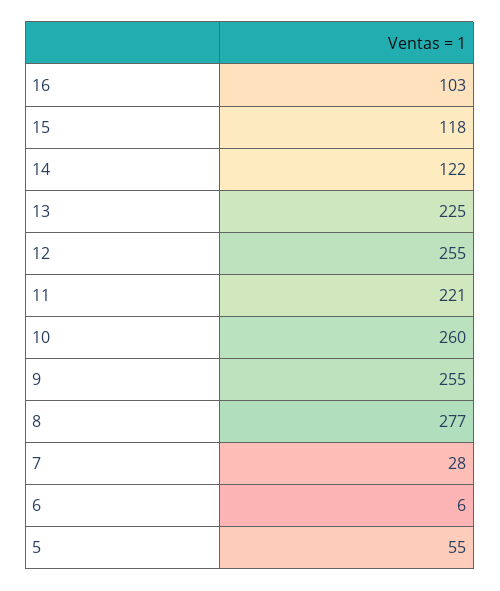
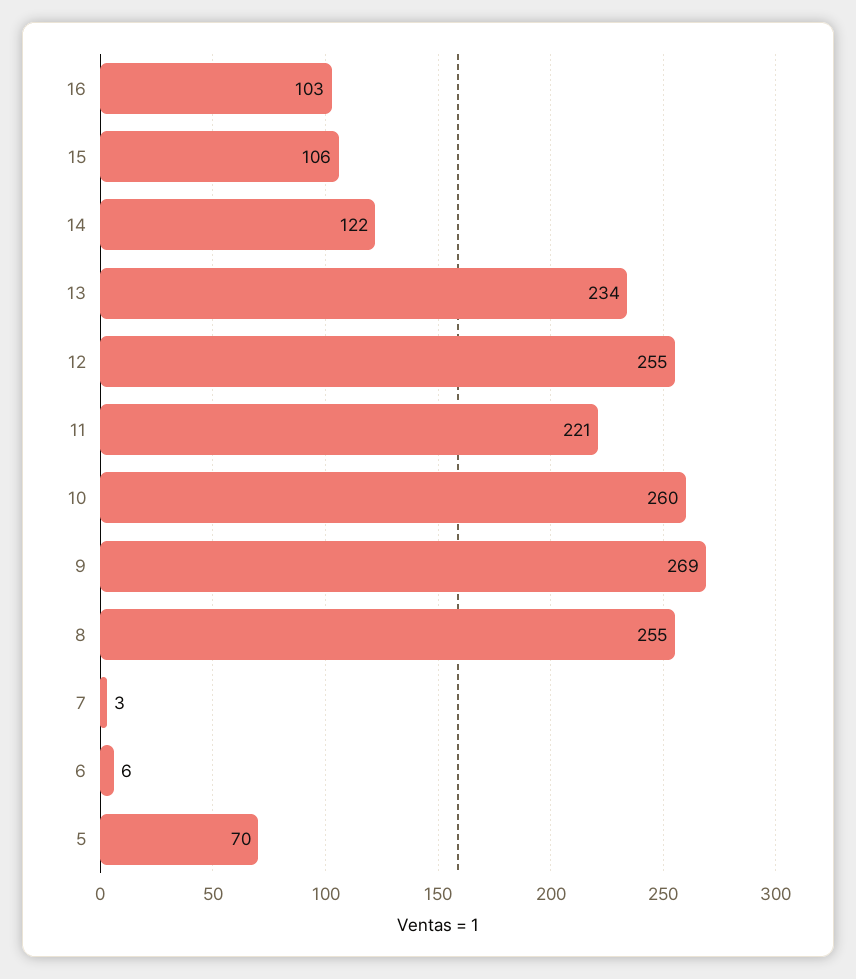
  {
    "16": 103,
-   "15": 118,
+   "15": 106,
    "14": 122,
-   "13": 225,
+   "13": 234,
    "12": 255,
    "11": 221,
    "10": 260,
-   "9": 255,
+   "9": 269,
-   "8": 277,
+   "8": 255,
-   "7": 28,
+   "7": 3,
    "6": 6,
-   "5": 55
+   "5": 70
  }

